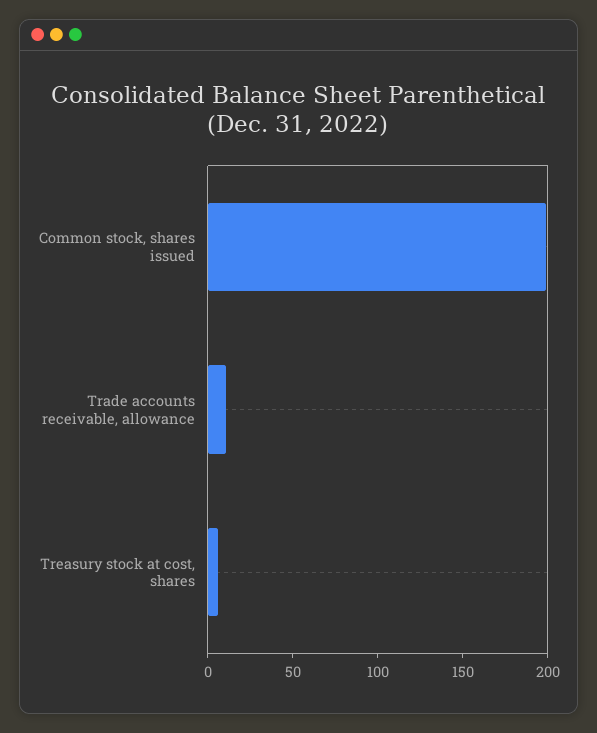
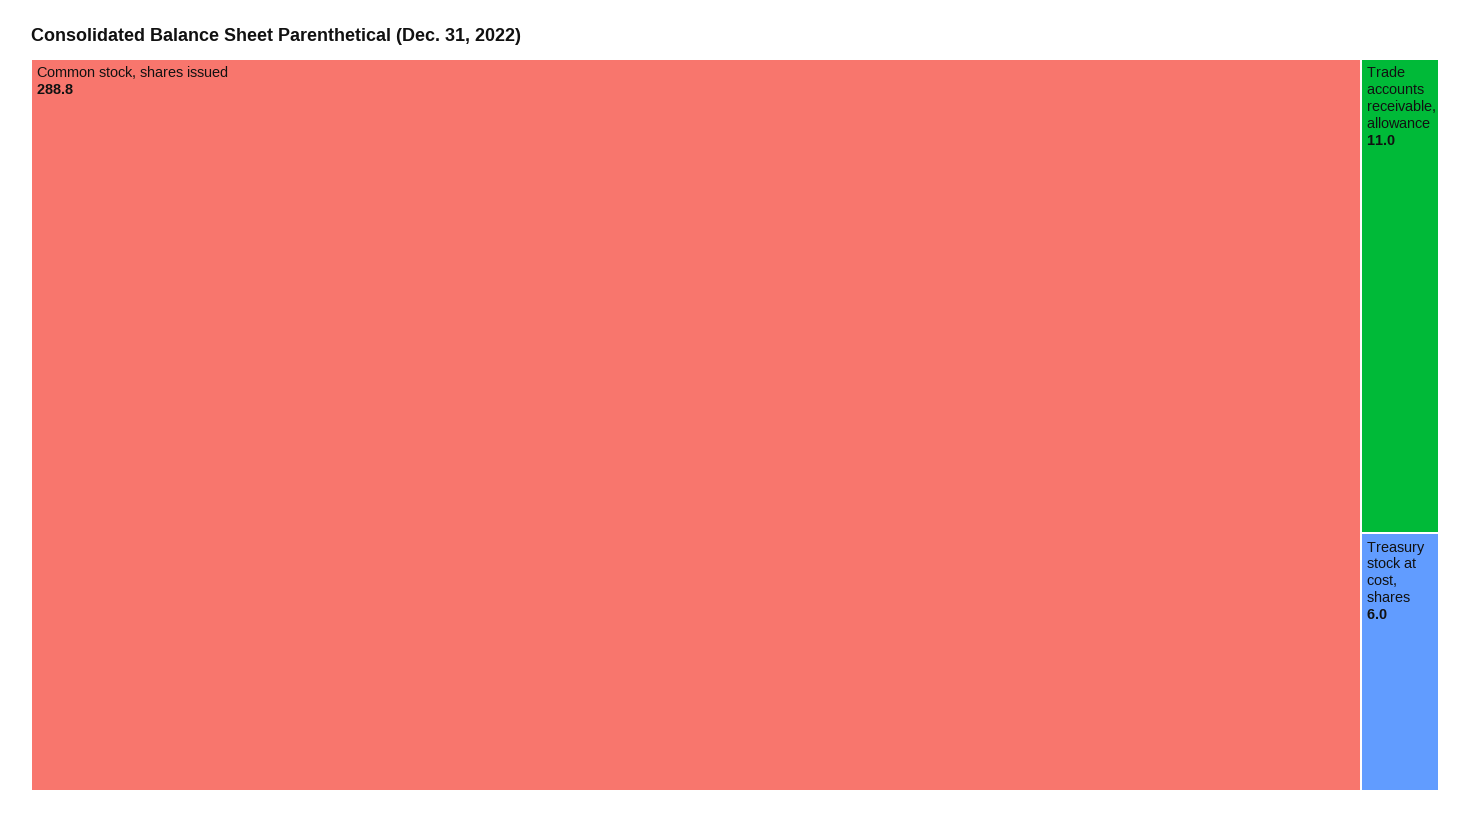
  {
-   "Common stock, shares issued": 200,
+   "Common stock, shares issued": 288.8,
    "Trade accounts receivable, allowance": 11,
    "Treasury stock at cost, shares": 6
  }

